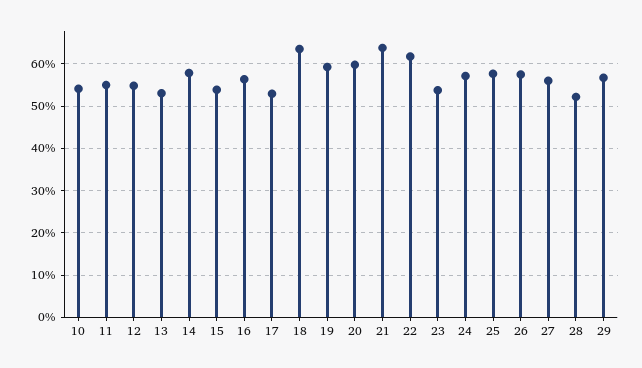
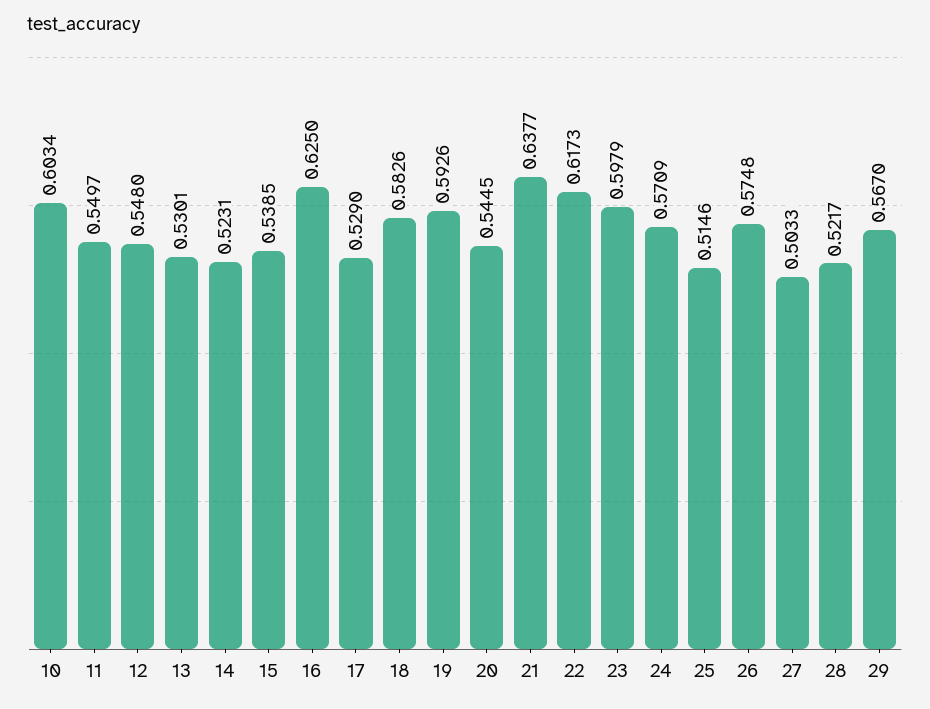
  {
-   "10": 0.54,
+   "10": 0.6034,
    "11": 0.5497,
    "12": 0.548,
    "13": 0.5301,
-   "14": 0.58,
+   "14": 0.5231,
    "15": 0.5385,
-   "16": 0.56,
+   "16": 0.625,
    "17": 0.529,
-   "18": 0.64,
+   "18": 0.5826,
    "19": 0.5926,
-   "20": 0.6,
+   "20": 0.5445,
    "21": 0.6377,
    "22": 0.6173,
-   "23": 0.54,
+   "23": 0.5979,
    "24": 0.5709,
-   "25": 0.58,
+   "25": 0.5146,
    "26": 0.5748,
-   "27": 0.56,
+   "27": 0.5033,
    "28": 0.5217,
    "29": 0.567
  }

